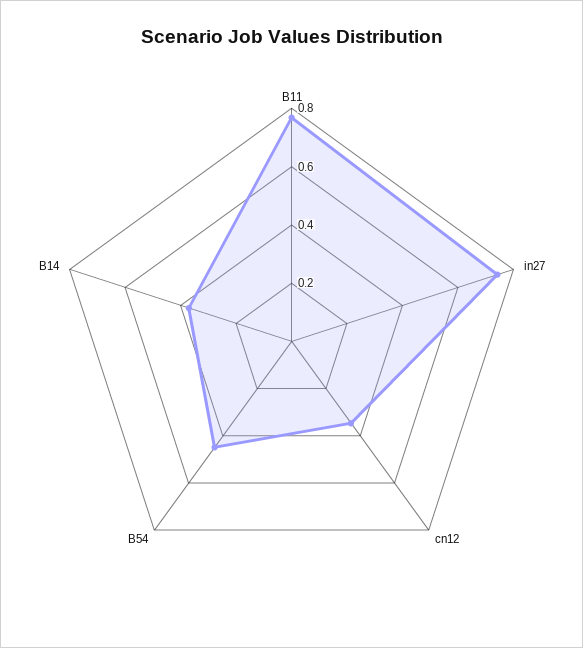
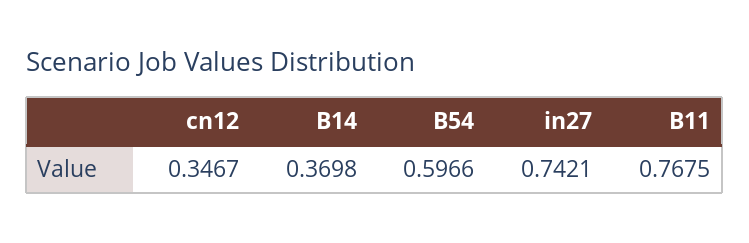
  {
    "B11": 0.7675,
    "in27": 0.7421,
    "cn12": 0.3467,
-   "B54": 0.45,
+   "B54": 0.5966,
    "B14": 0.3698
  }

